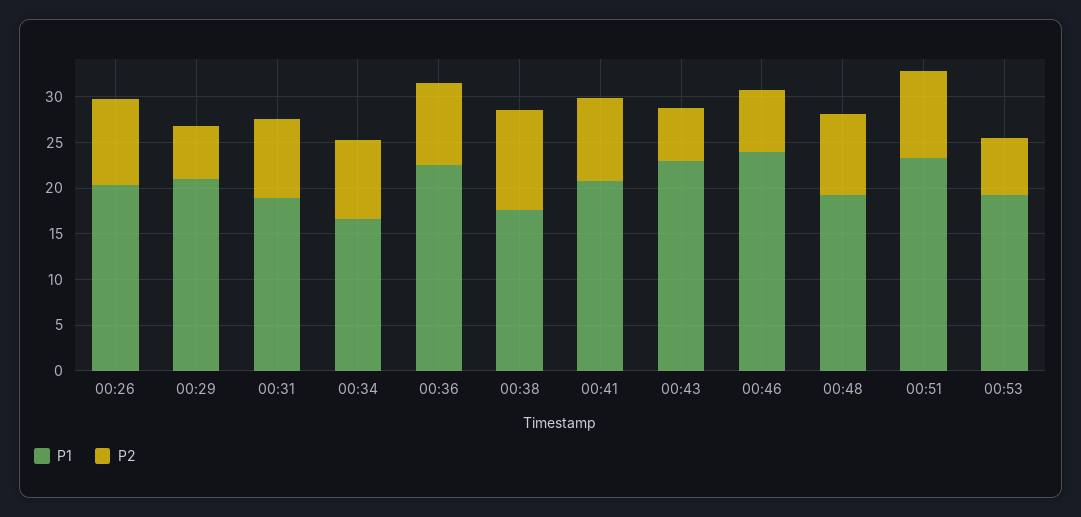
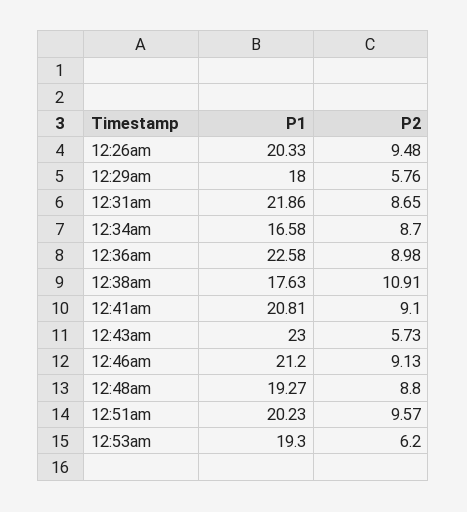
  {
    "P1": {
      "00:26": 20.33,
-     "00:29": 21,
+     "00:29": 18,
-     "00:31": 19,
+     "00:31": 21.86,
      "00:34": 16.58,
      "00:36": 22.58,
      "00:38": 17.63,
      "00:41": 20.81,
      "00:43": 23,
-     "00:46": 24,
+     "00:46": 21.2,
      "00:48": 19.27,
-     "00:51": 23,
+     "00:51": 20.23,
      "00:53": 19.3
    },
    "P2": {
      "00:26": 9.48,
      "00:29": 5.76,
      "00:31": 8.65,
      "00:34": 8.7,
      "00:36": 8.98,
      "00:38": 10.91,
      "00:41": 9.1,
      "00:43": 5.73,
-     "00:46": 7,
+     "00:46": 9.13,
      "00:48": 8.8,
      "00:51": 9.57,
      "00:53": 6.2
    }
  }

